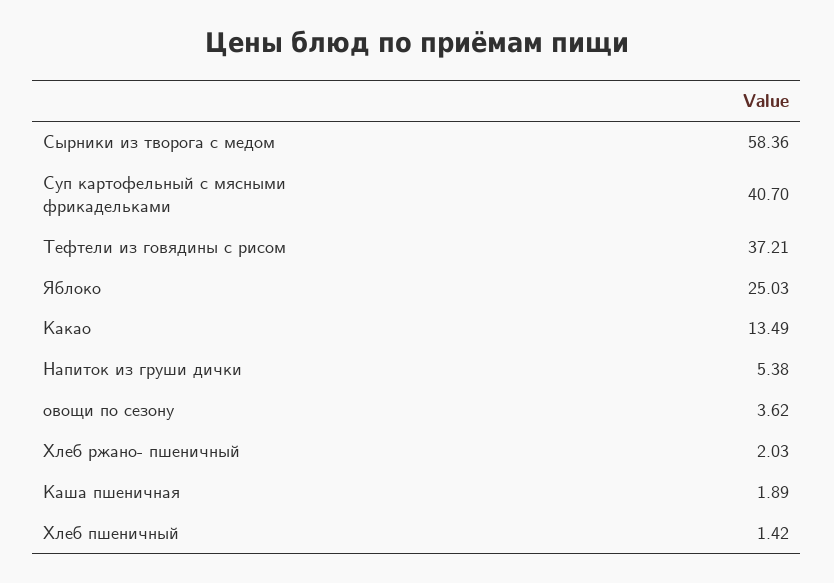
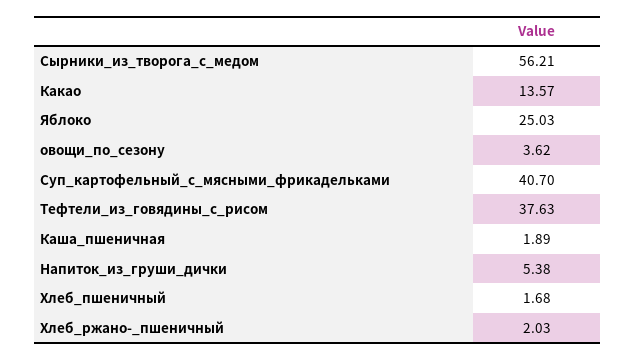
  {
-   "Сырники из творога с медом": 58.36,
+   "Сырники из творога с медом": 56.21,
    "Суп картофельный с мясными фрикадельками": 40.7,
-   "Тефтели из говядины с рисом": 37.21,
+   "Тефтели из говядины с рисом": 37.63,
    "Яблоко": 25.03,
-   "Какао": 13.49,
+   "Какао": 13.57,
    "Напиток из груши дички": 5.38,
    "овощи по сезону": 3.62,
    "Хлеб ржано- пшеничный": 2.03,
    "Каша пшеничная": 1.89,
-   "Хлеб пшеничный": 1.42
+   "Хлеб пшеничный": 1.68
  }

